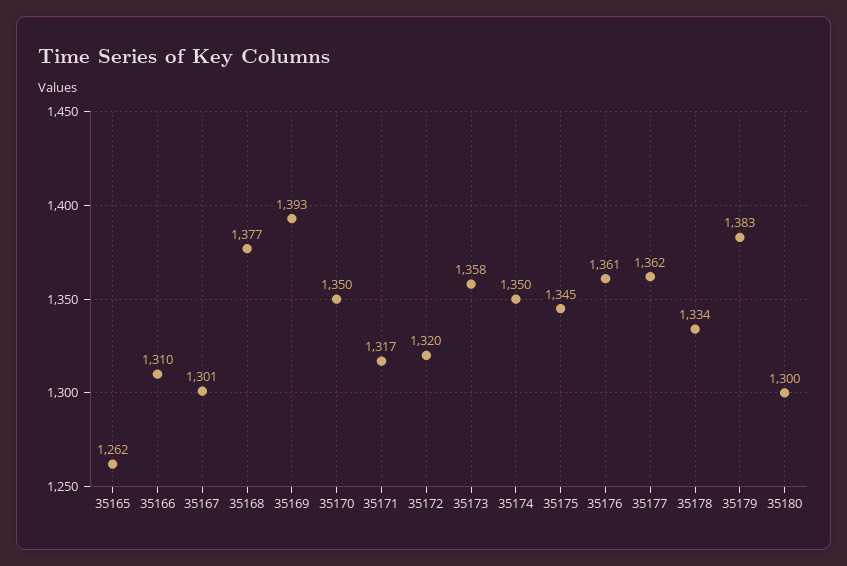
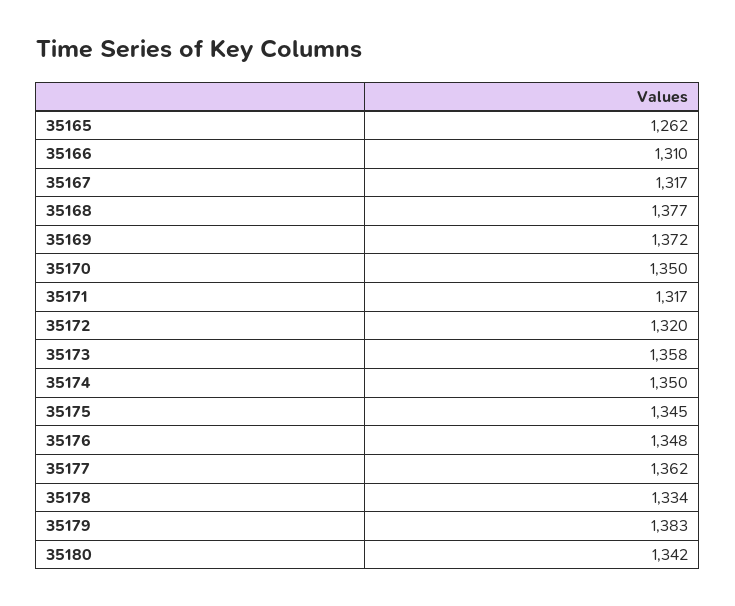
  {
    "35165": 1262,
    "35166": 1310,
-   "35167": 1301,
+   "35167": 1317,
    "35168": 1377,
-   "35169": 1393,
+   "35169": 1372,
    "35170": 1350,
    "35171": 1317,
    "35172": 1320,
    "35173": 1358,
    "35174": 1350,
    "35175": 1345,
-   "35176": 1361,
+   "35176": 1348,
    "35177": 1362,
    "35178": 1334,
    "35179": 1383,
-   "35180": 1300
+   "35180": 1342
  }

